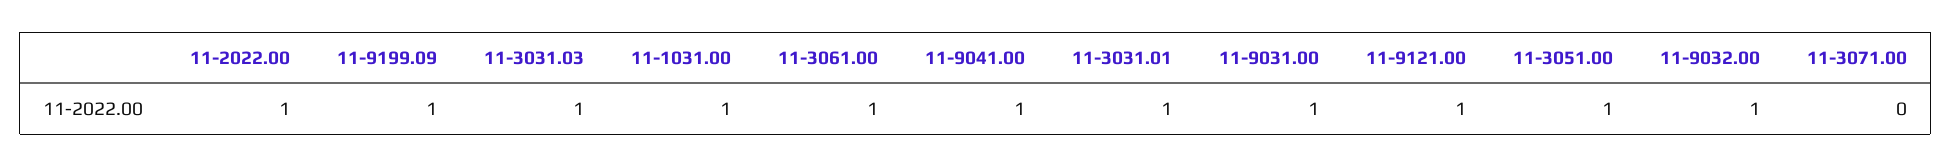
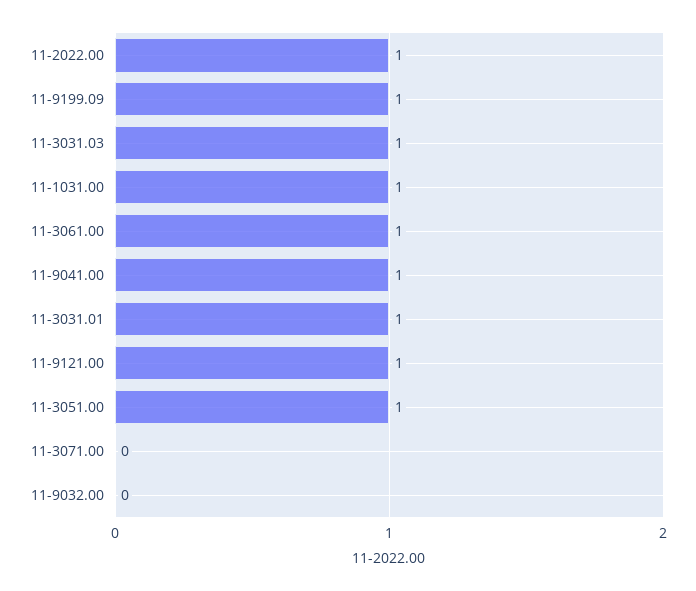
  {
    "11-2022.00": 1,
    "11-9199.09": 1,
    "11-3031.03": 1,
    "11-1031.00": 1,
    "11-3061.00": 1,
    "11-9041.00": 1,
    "11-3031.01": 1,
-   "11-9031.00": 1,
    "11-9121.00": 1,
    "11-3051.00": 1,
-   "11-9032.00": 1,
+   "11-9032.00": 0,
    "11-3071.00": 0
  }

